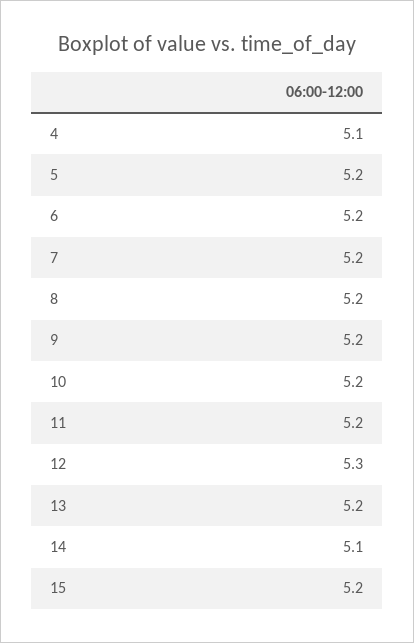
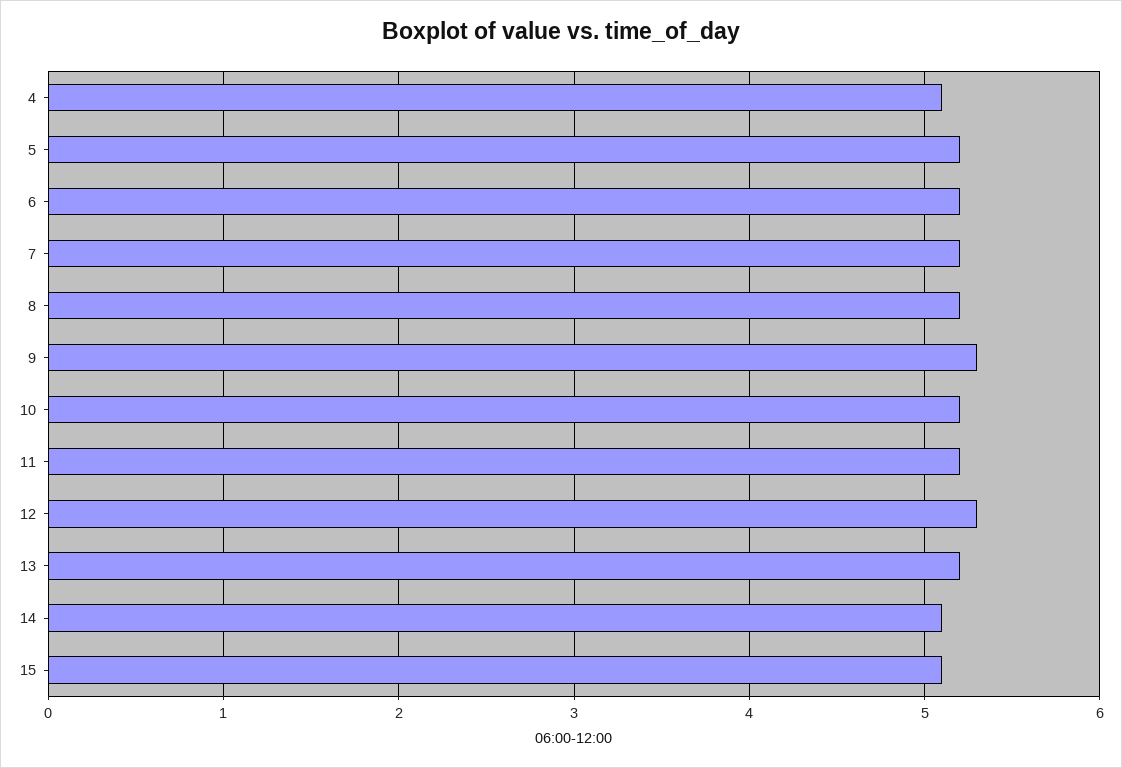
  {
    "4": 5.1,
    "5": 5.2,
    "6": 5.2,
    "7": 5.2,
    "8": 5.2,
-   "9": 5.2,
+   "9": 5.3,
    "10": 5.2,
    "11": 5.2,
    "12": 5.3,
    "13": 5.2,
    "14": 5.1,
-   "15": 5.2
+   "15": 5.1
  }

